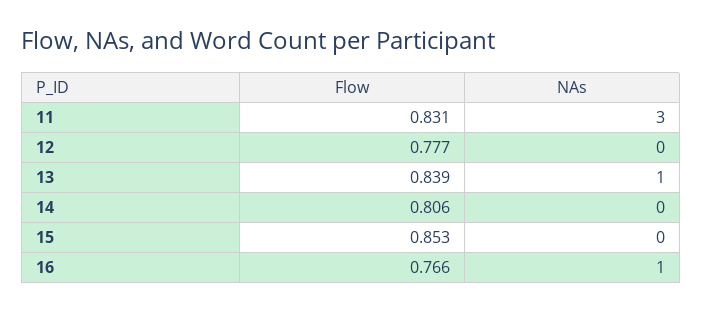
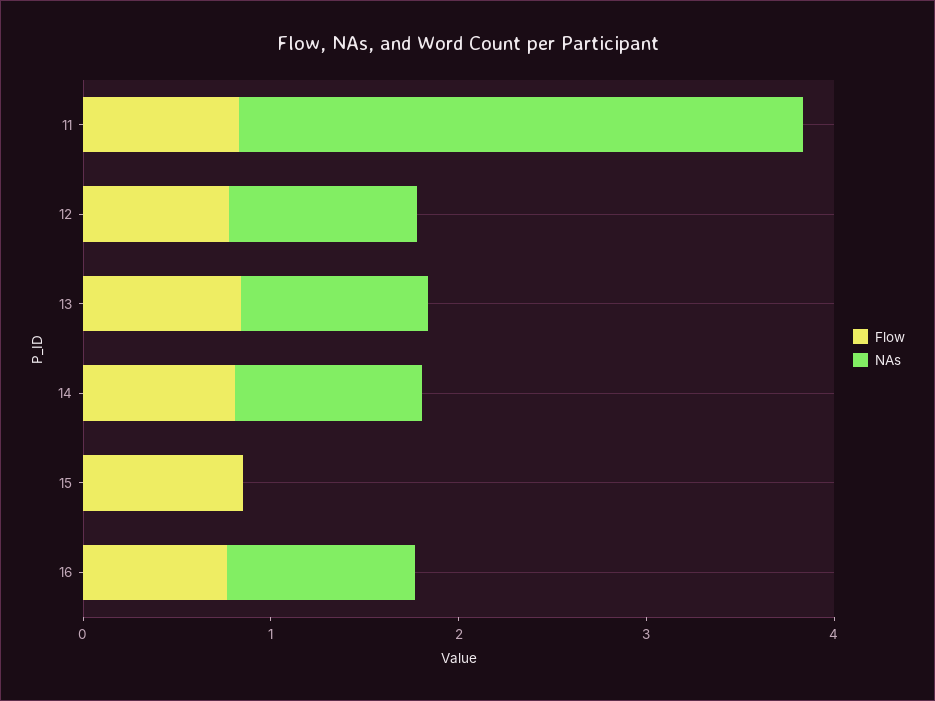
  {
    "Flow": {
      "11": 0.831,
      "12": 0.777,
      "13": 0.839,
      "14": 0.806,
      "15": 0.853,
      "16": 0.766
    },
    "NAs": {
      "11": 3,
-     "12": 0,
+     "12": 1,
      "13": 1,
-     "14": 0,
+     "14": 1,
      "15": 0,
      "16": 1
    }
  }

